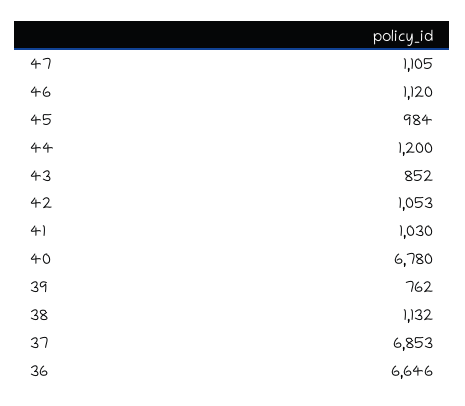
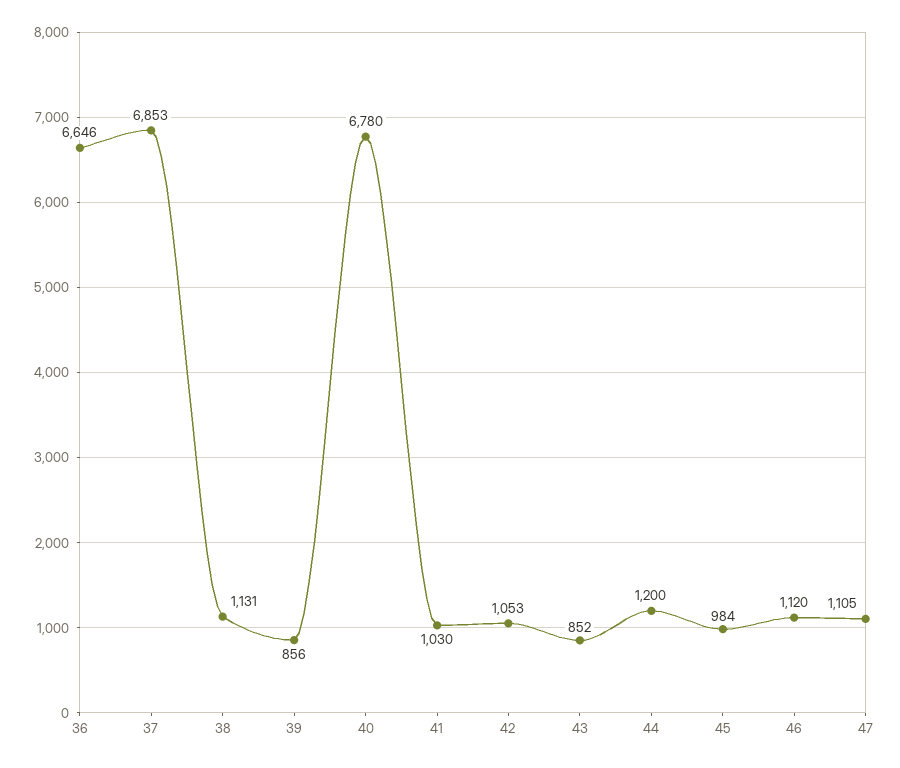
  {
    "47": 1105,
    "46": 1120,
    "45": 984,
    "44": 1200,
    "43": 852,
    "42": 1053,
    "41": 1030,
    "40": 6780,
-   "39": 762,
+   "39": 856,
-   "38": 1132,
+   "38": 1131,
    "37": 6853,
    "36": 6646
  }

